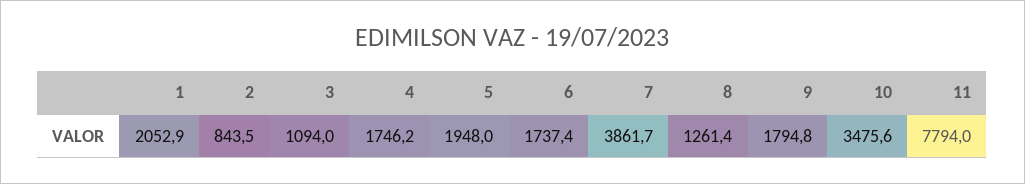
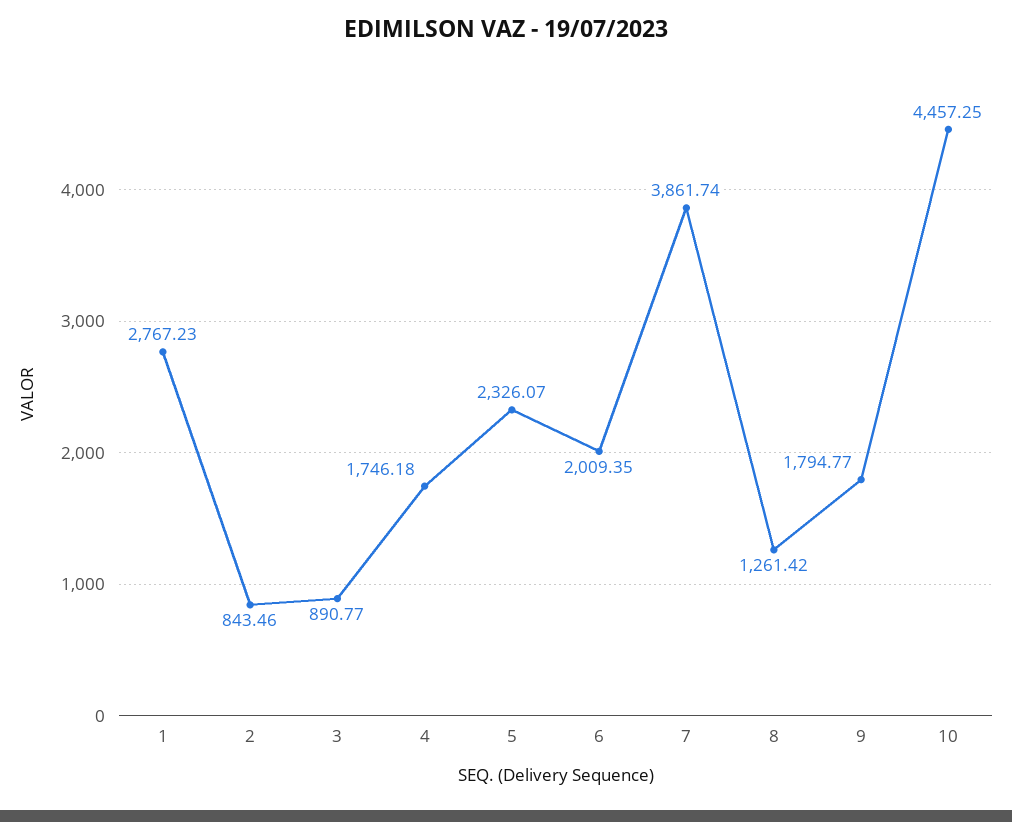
  {
-   "1": 2052.9,
+   "1": 2767.23,
    "2": 843.46,
-   "3": 1094,
+   "3": 890.77,
    "4": 1746.18,
-   "5": 1948,
+   "5": 2326.07,
-   "6": 1737.4,
+   "6": 2009.35,
    "7": 3861.74,
    "8": 1261.42,
    "9": 1794.77,
-   "10": 3475.6,
+   "10": 4457.25
-   "11": 7794
  }

